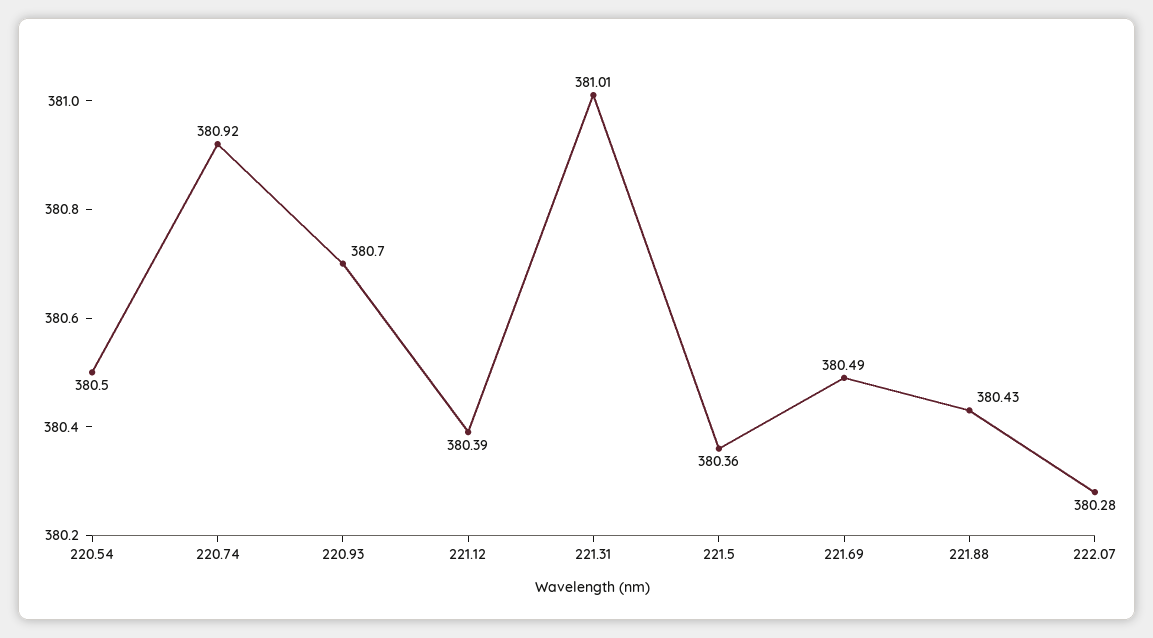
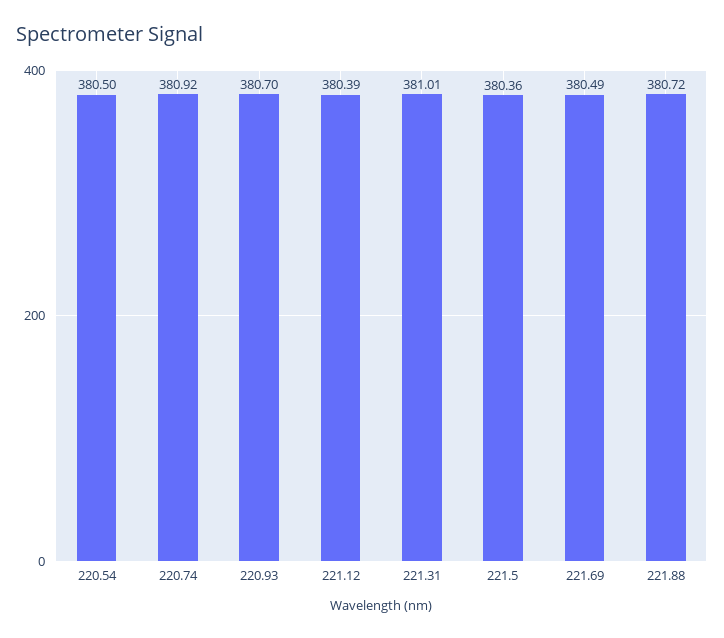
  {
    "220.54": 380.5,
    "220.74": 380.92,
    "220.93": 380.7,
    "221.12": 380.39,
    "221.31": 381.01,
    "221.5": 380.36,
    "221.69": 380.49,
-   "221.88": 380.43,
+   "221.88": 380.72
-   "222.07": 380.28
  }

